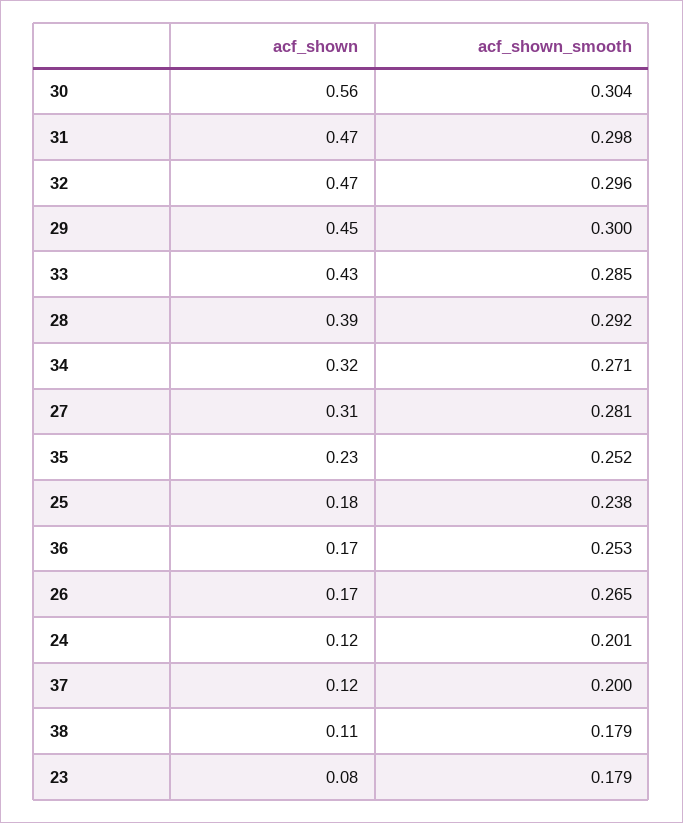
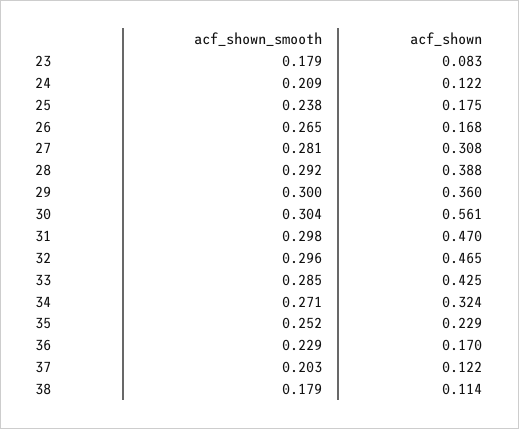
  {
    "acf_shown": {
      "30": 0.561,
      "31": 0.47,
      "32": 0.465,
-     "29": 0.45,
+     "29": 0.36,
      "33": 0.425,
      "28": 0.388,
      "34": 0.324,
      "27": 0.308,
      "35": 0.229,
      "25": 0.175,
      "36": 0.17,
      "26": 0.168,
      "24": 0.122,
      "37": 0.122,
      "38": 0.114,
      "23": 0.083
    },
    "acf_shown_smooth": {
      "30": 0.304,
      "31": 0.298,
      "32": 0.296,
      "29": 0.3,
      "33": 0.285,
      "28": 0.292,
      "34": 0.271,
      "27": 0.281,
      "35": 0.252,
      "25": 0.238,
-     "36": 0.253,
+     "36": 0.229,
      "26": 0.265,
-     "24": 0.201,
+     "24": 0.209,
-     "37": 0.2,
+     "37": 0.203,
      "38": 0.179,
      "23": 0.179
    }
  }

